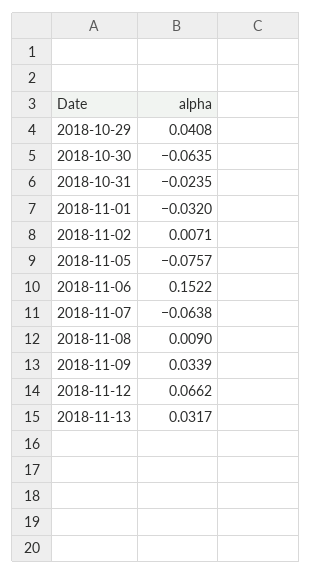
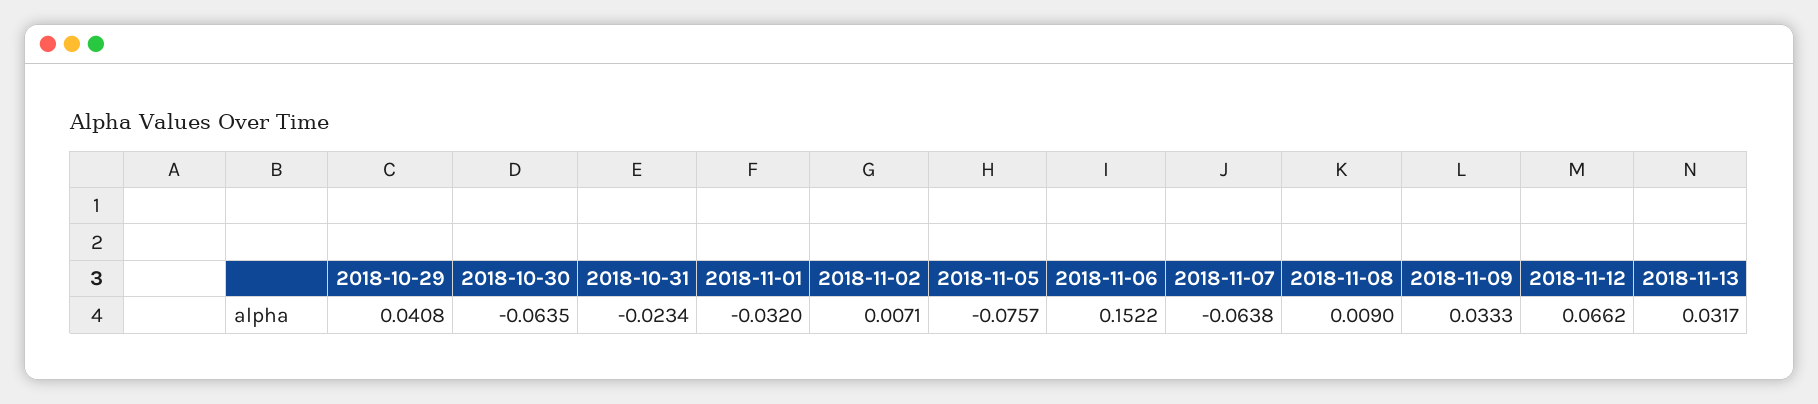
  {
    "2018-10-29": 0.0408,
    "2018-10-30": -0.0635,
-   "2018-10-31": -0.0235,
+   "2018-10-31": -0.0234,
    "2018-11-01": -0.032,
    "2018-11-02": 0.0071,
    "2018-11-05": -0.0757,
    "2018-11-06": 0.1522,
    "2018-11-07": -0.0638,
    "2018-11-08": 0.009,
-   "2018-11-09": 0.0339,
+   "2018-11-09": 0.0333,
    "2018-11-12": 0.0662,
    "2018-11-13": 0.0317
  }

